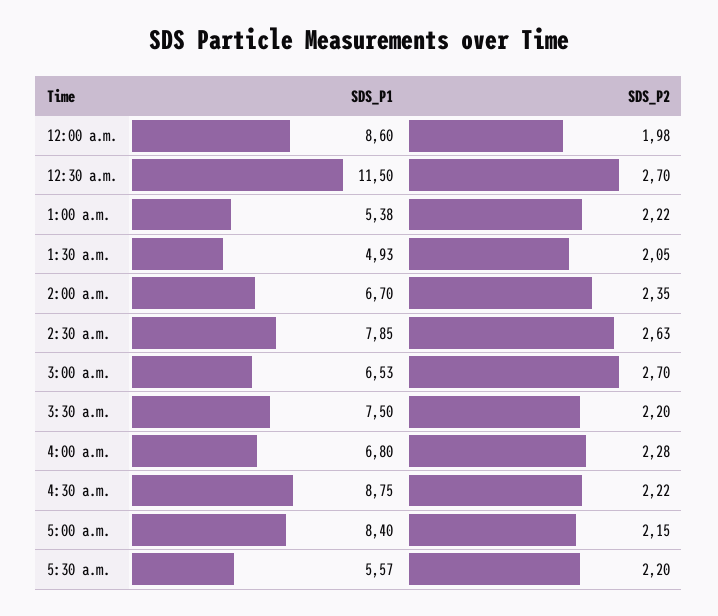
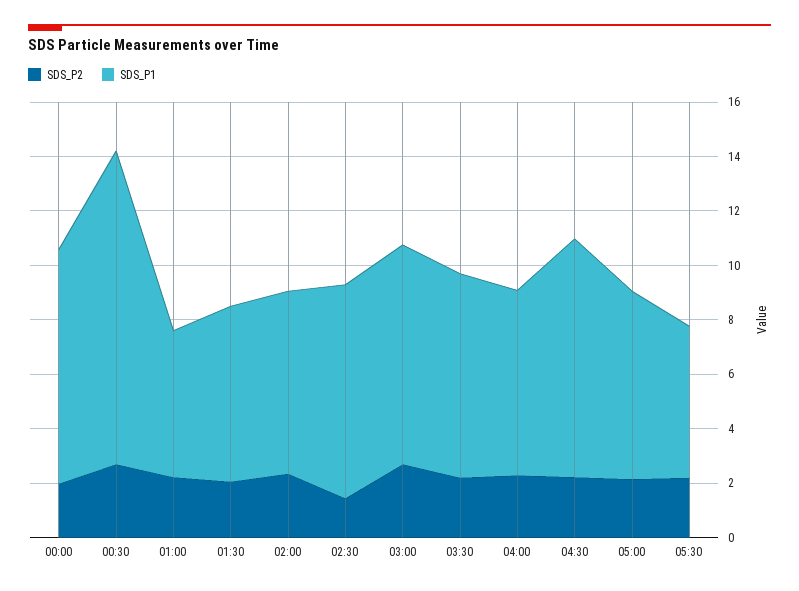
  {
    "SDS_P1": {
      "12:00 a.m.": 8.6,
      "12:30 a.m.": 11.5,
      "1:00 a.m.": 5.38,
-     "1:30 a.m.": 4.93,
+     "1:30 a.m.": 6.5,
      "2:00 a.m.": 6.7,
      "2:30 a.m.": 7.85,
-     "3:00 a.m.": 6.53,
+     "3:00 a.m.": 8,
      "3:30 a.m.": 7.5,
      "4:00 a.m.": 6.8,
      "4:30 a.m.": 8.75,
-     "5:00 a.m.": 8.4,
+     "5:00 a.m.": 7,
      "5:30 a.m.": 5.57
    },
    "SDS_P2": {
      "12:00 a.m.": 1.98,
      "12:30 a.m.": 2.7,
      "1:00 a.m.": 2.22,
      "1:30 a.m.": 2.05,
      "2:00 a.m.": 2.35,
-     "2:30 a.m.": 2.63,
+     "2:30 a.m.": 1.5,
      "3:00 a.m.": 2.7,
      "3:30 a.m.": 2.2,
      "4:00 a.m.": 2.28,
      "4:30 a.m.": 2.22,
      "5:00 a.m.": 2.15,
      "5:30 a.m.": 2.2
    }
  }

